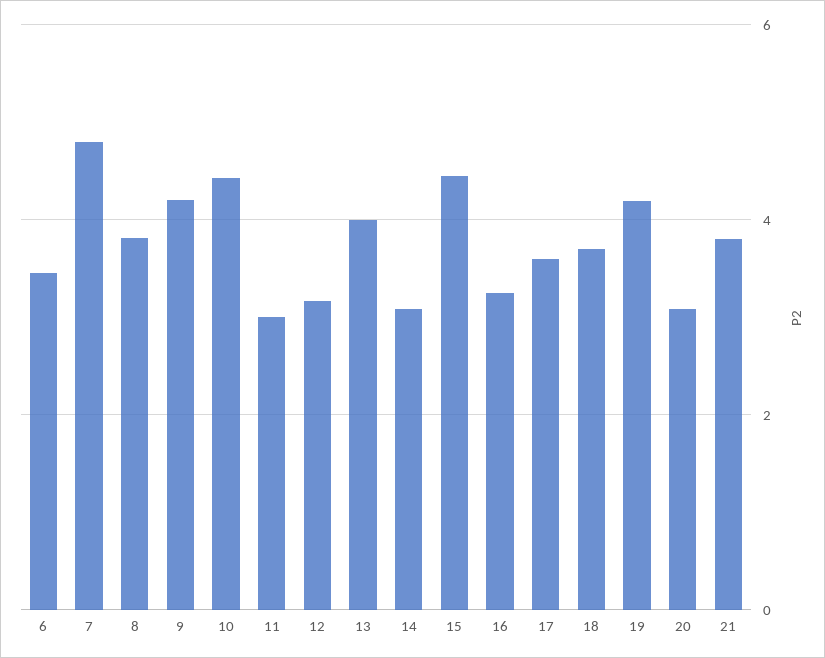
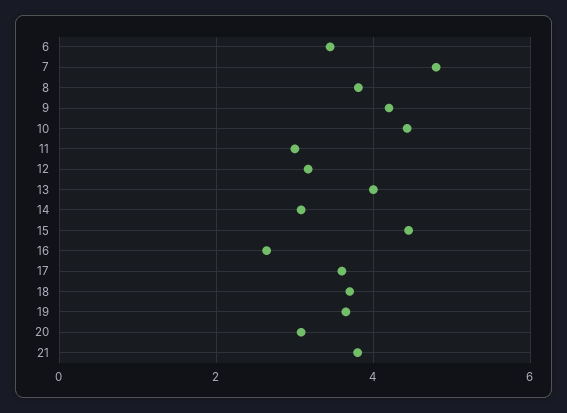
  {
    "6": 3.4,
    "7": 4.8,
    "8": 3.8,
    "9": 4.2,
    "10": 4.4,
    "11": 3,
    "12": 3.2,
    "13": 4,
    "14": 3,
    "15": 4.4,
-   "16": 3.2,
+   "16": 2.6,
    "17": 3.6,
    "18": 3.8,
-   "19": 4.2,
+   "19": 3.6,
    "20": 3,
    "21": 3.8
  }

